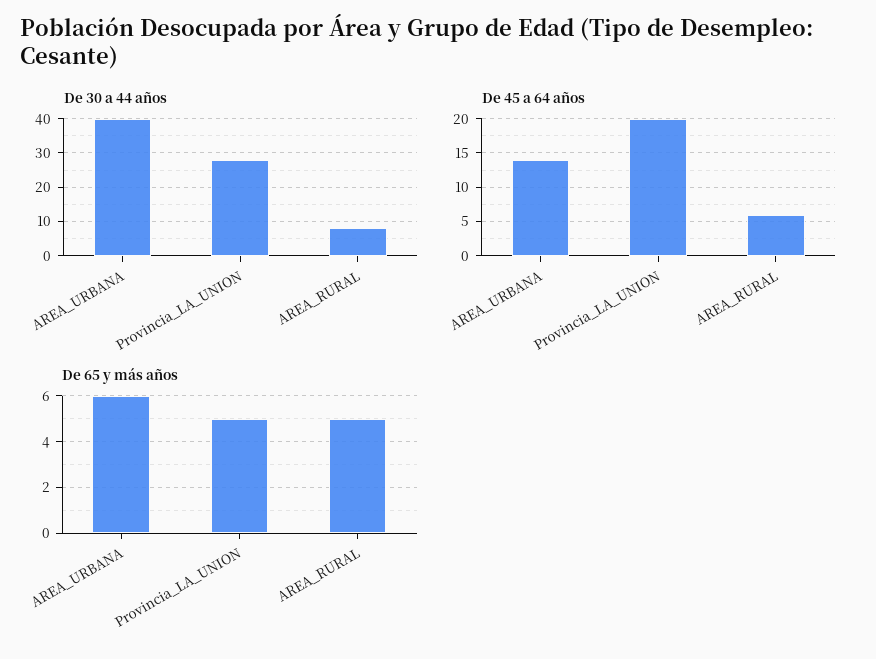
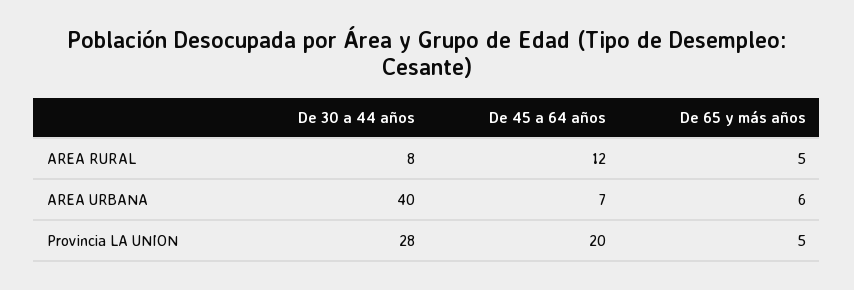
  {
    "De 30 a 44 años": {
      "AREA_URBANA": 40,
      "Provincia_LA_UNION": 28,
      "AREA_RURAL": 8
    },
    "De 45 a 64 años": {
-     "AREA_URBANA": 14,
+     "AREA_URBANA": 7,
      "Provincia_LA_UNION": 20,
-     "AREA_RURAL": 6
+     "AREA_RURAL": 12
    },
    "De 65 y más años": {
      "AREA_URBANA": 6,
      "Provincia_LA_UNION": 5,
      "AREA_RURAL": 5
    }
  }

